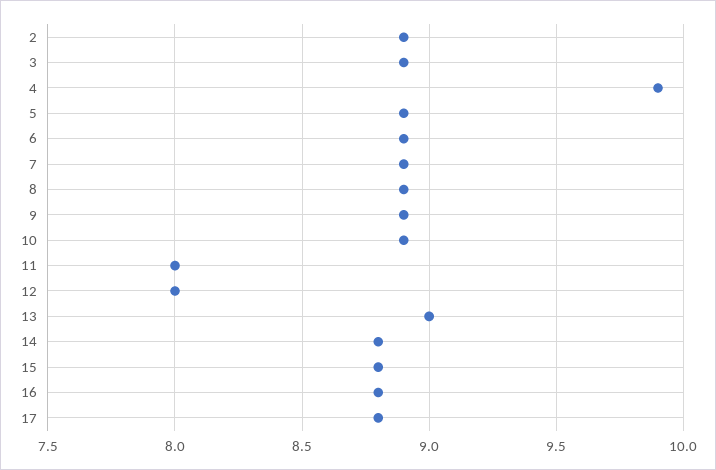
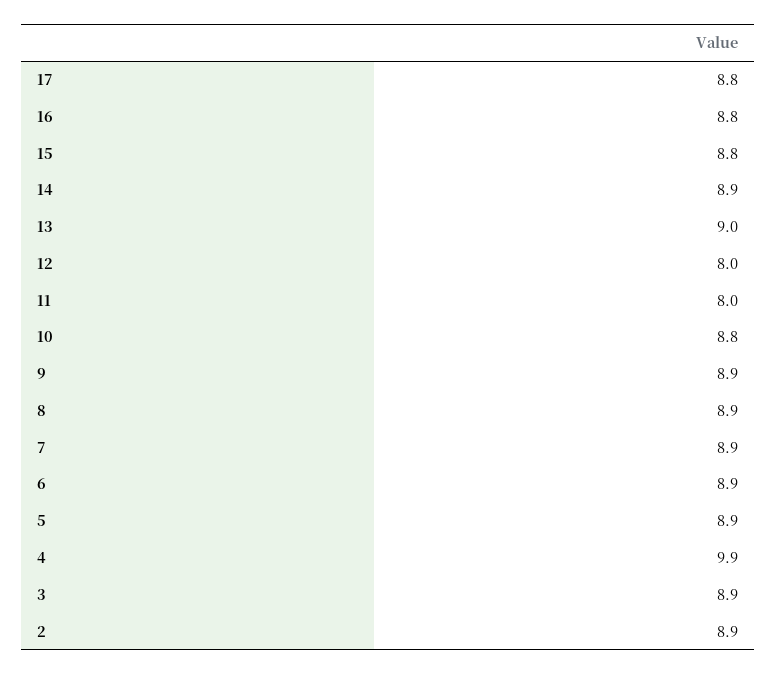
  {
    "2": 8.9,
    "3": 8.9,
    "4": 9.9,
    "5": 8.9,
    "6": 8.9,
    "7": 8.9,
    "8": 8.9,
    "9": 8.9,
-   "10": 8.9,
+   "10": 8.8,
    "11": 8,
    "12": 8,
    "13": 9,
-   "14": 8.8,
+   "14": 8.9,
    "15": 8.8,
    "16": 8.8,
    "17": 8.8
  }

